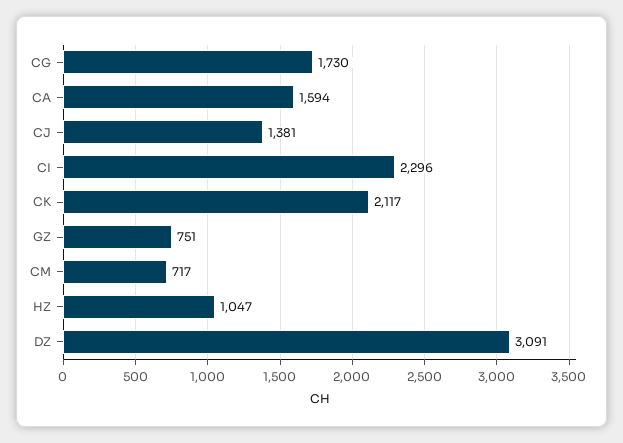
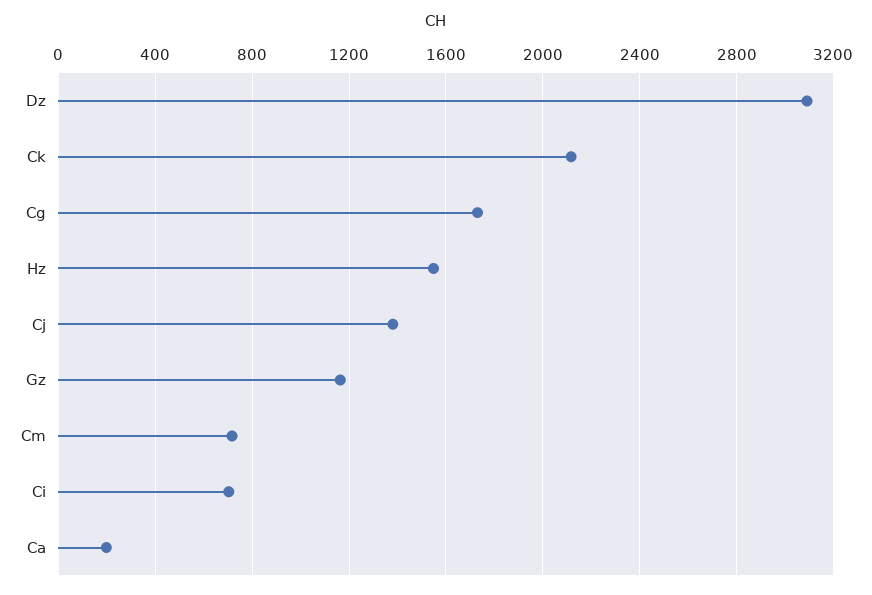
  {
    "CG": 1730,
-   "CA": 1594,
+   "CA": 200,
    "CJ": 1381,
-   "CI": 2296,
+   "CI": 700,
    "CK": 2117,
-   "GZ": 751,
+   "GZ": 1150,
    "CM": 717,
-   "HZ": 1047,
+   "HZ": 1550,
    "DZ": 3091
  }

